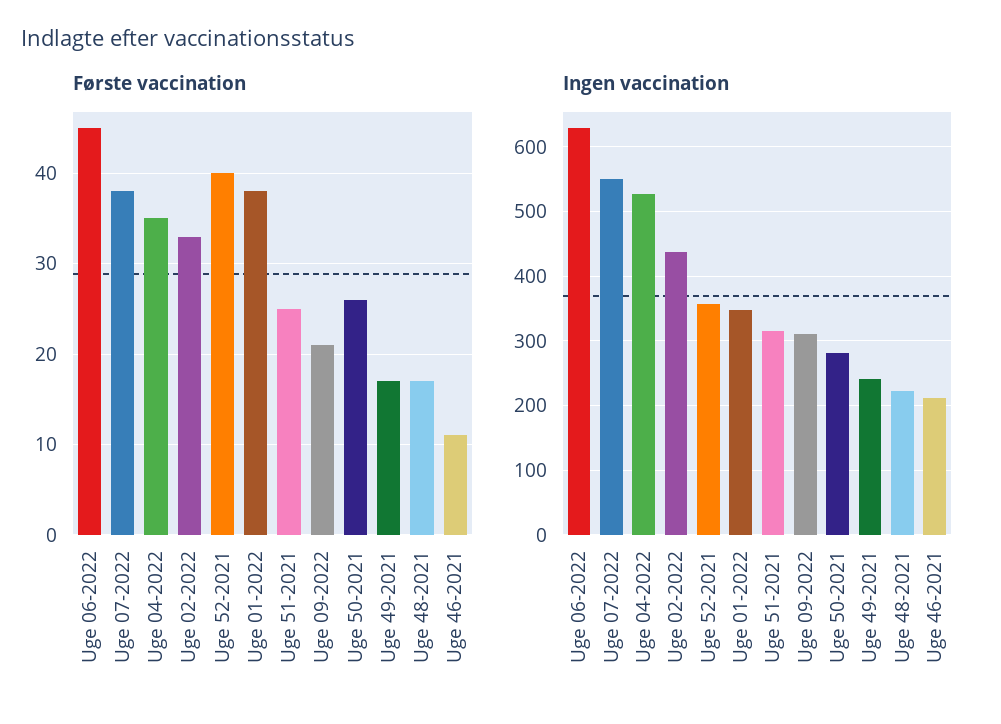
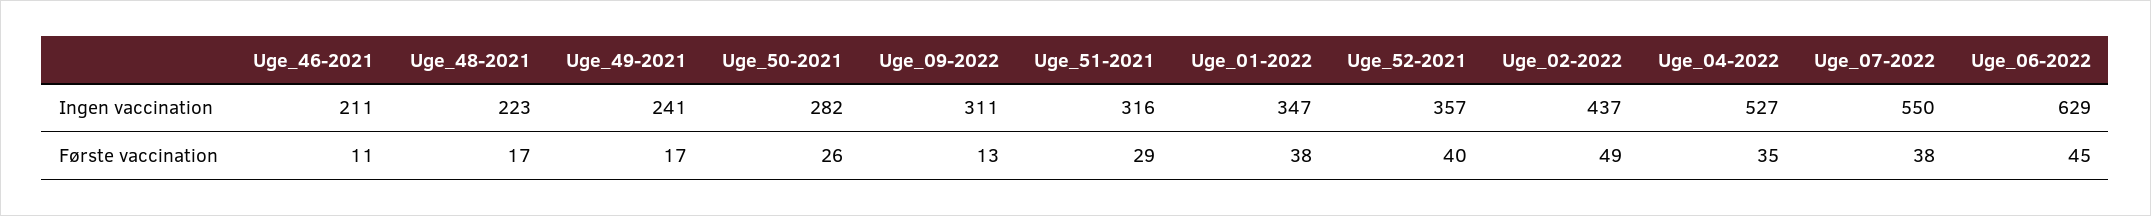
  {
    "Første vaccination": {
      "Uge 06-2022": 45,
      "Uge 07-2022": 38,
      "Uge 04-2022": 35,
-     "Uge 02-2022": 33,
+     "Uge 02-2022": 49,
      "Uge 52-2021": 40,
      "Uge 01-2022": 38,
-     "Uge 51-2021": 25,
+     "Uge 51-2021": 29,
-     "Uge 09-2022": 21,
+     "Uge 09-2022": 13,
      "Uge 50-2021": 26,
      "Uge 49-2021": 17,
      "Uge 48-2021": 17,
      "Uge 46-2021": 11
    },
    "Ingen vaccination": {
      "Uge 06-2022": 629,
      "Uge 07-2022": 550,
      "Uge 04-2022": 527,
      "Uge 02-2022": 437,
      "Uge 52-2021": 357,
      "Uge 01-2022": 347,
      "Uge 51-2021": 316,
      "Uge 09-2022": 311,
      "Uge 50-2021": 282,
      "Uge 49-2021": 241,
      "Uge 48-2021": 223,
      "Uge 46-2021": 211
    }
  }

